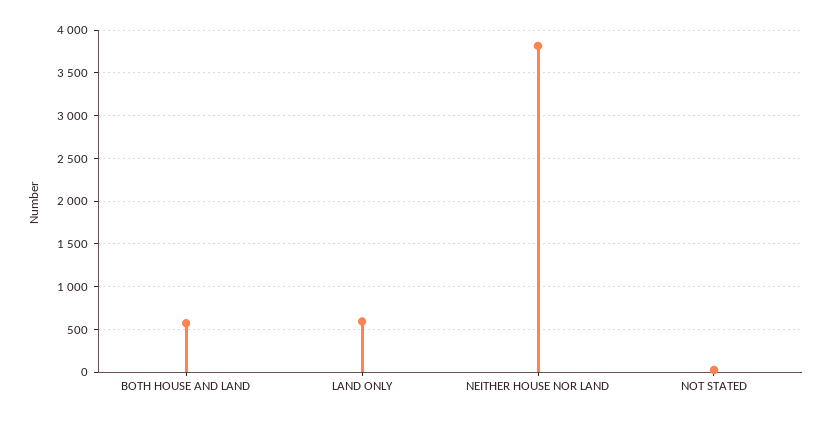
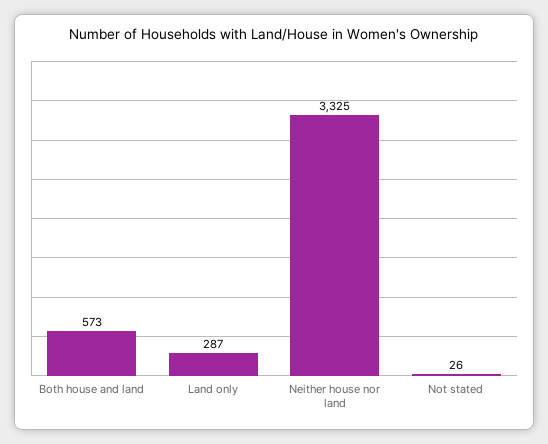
  {
    "BOTH HOUSE AND LAND": 573,
-   "LAND ONLY": 600,
+   "LAND ONLY": 287,
-   "NEITHER HOUSE NOR LAND": 3800,
+   "NEITHER HOUSE NOR LAND": 3325,
    "NOT STATED": 26
  }

